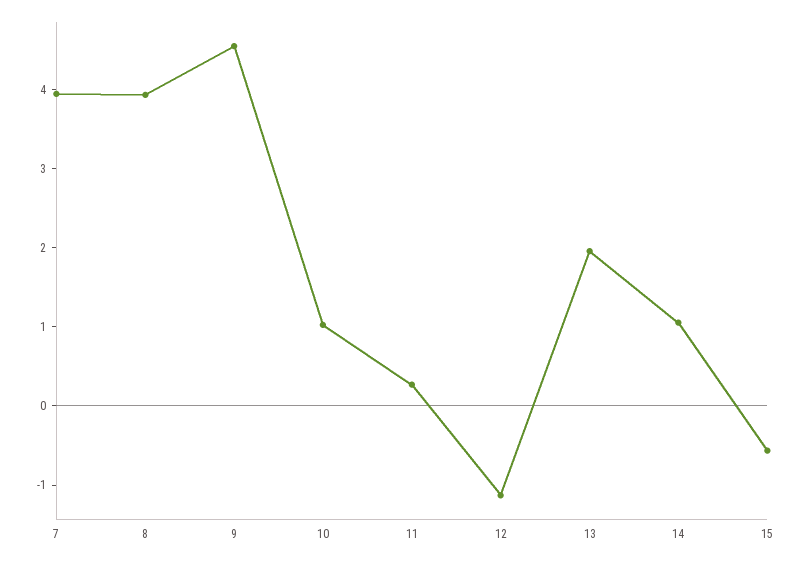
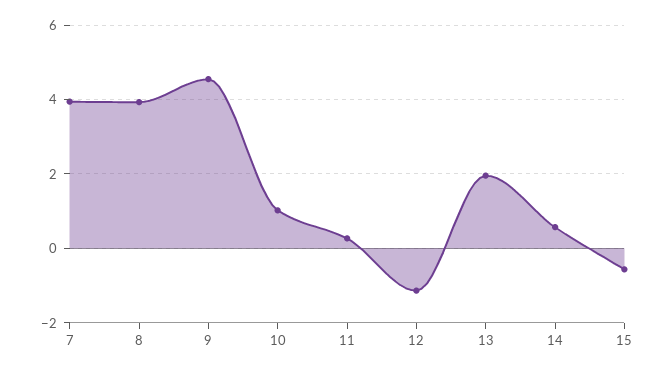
  {
    "7": 4,
    "8": 4,
    "9": 4.6,
    "10": 1,
    "11": 0.2,
    "12": -1.2,
    "13": 2,
-   "14": 1,
+   "14": 0.6,
    "15": -0.6
  }

